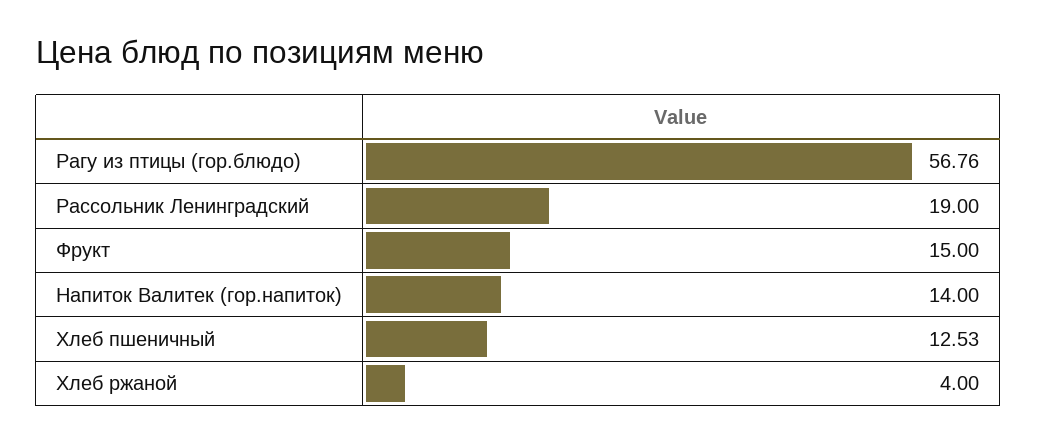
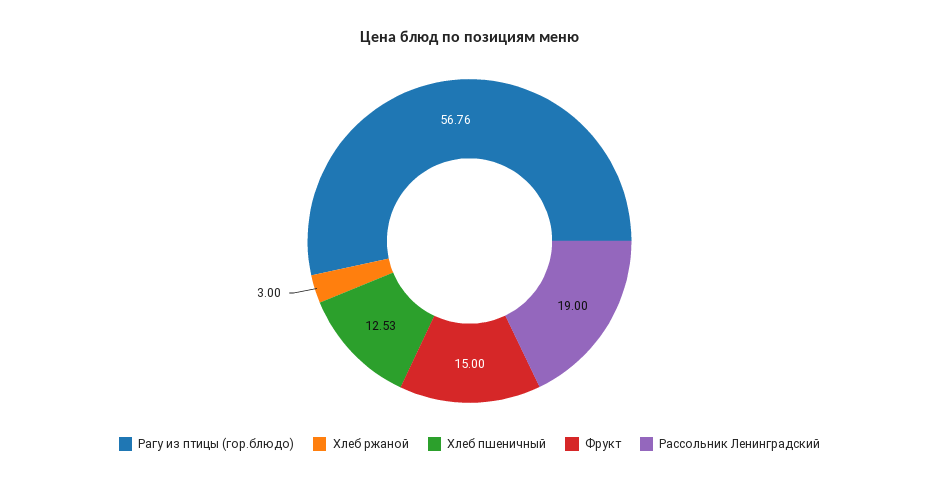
  {
    "Рагу из птицы (гор.блюдо)": 56.76,
    "Рассольник Ленинградский": 19,
    "Фрукт": 15,
-   "Напиток Валитек (гор.напиток)": 14,
    "Хлеб пшеничный": 12.53,
-   "Хлеб ржаной": 4
+   "Хлеб ржаной": 3
  }

